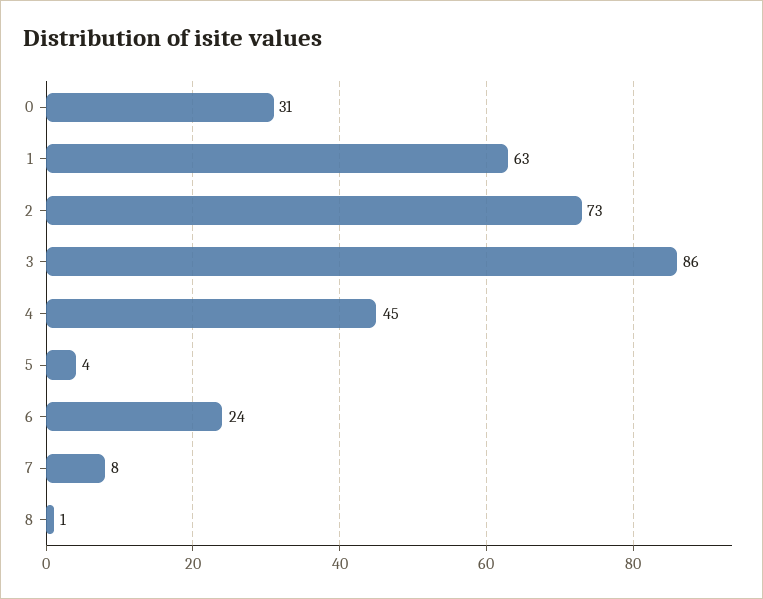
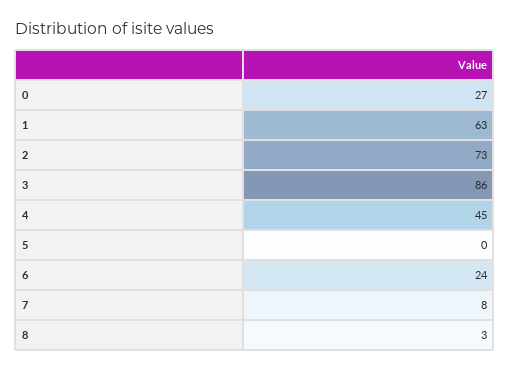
  {
-   "0": 31,
+   "0": 27,
    "1": 63,
    "2": 73,
    "3": 86,
    "4": 45,
-   "5": 4,
+   "5": 0,
    "6": 24,
    "7": 8,
-   "8": 1
+   "8": 3
  }

